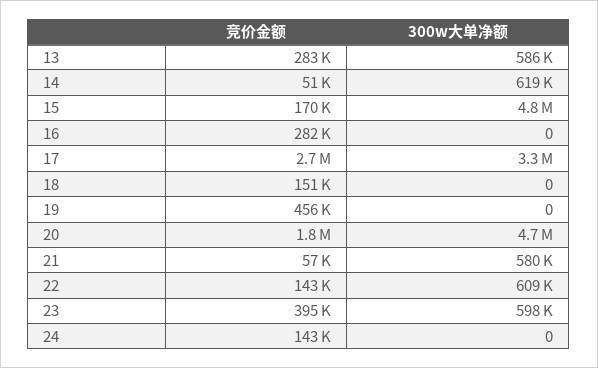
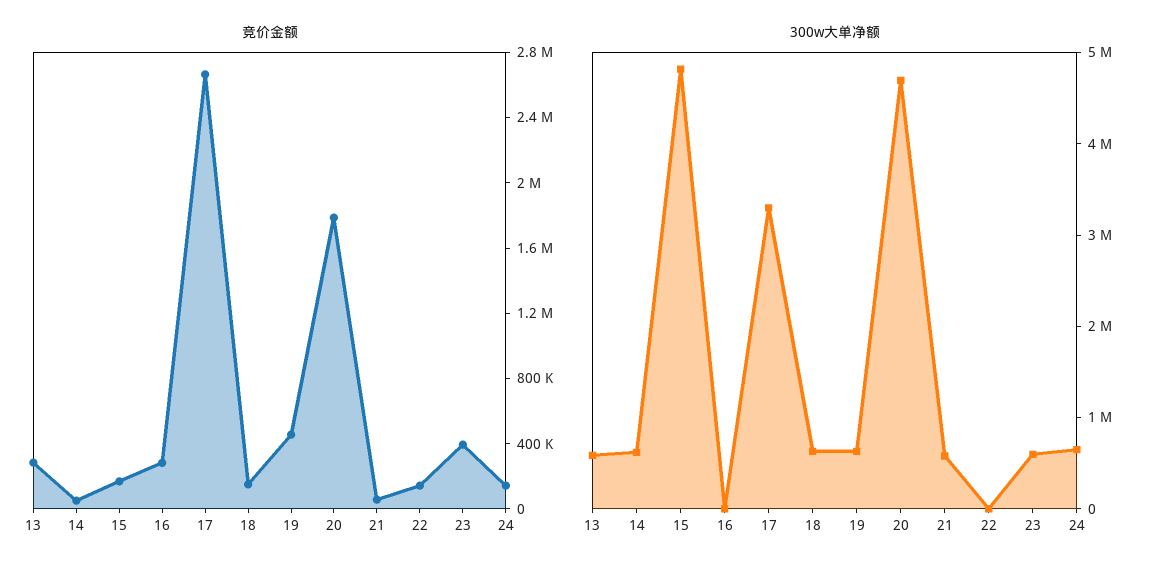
  {
    "竞价金额": {
      "13": 283000,
      "14": 51000,
      "15": 170000,
      "16": 282000,
      "17": 2700000,
      "18": 151000,
      "19": 456000,
      "20": 1800000,
      "21": 57000,
      "22": 143000,
      "23": 395000,
      "24": 143000
    },
    "300w大单净额": {
      "13": 586000,
      "14": 619000,
      "15": 4800000,
      "16": 0,
      "17": 3300000,
-     "18": 0,
+     "18": 600000,
-     "19": 0,
+     "19": 600000,
      "20": 4700000,
      "21": 580000,
-     "22": 609000,
+     "22": 0,
      "23": 598000,
-     "24": 0
+     "24": 600000
    }
  }

